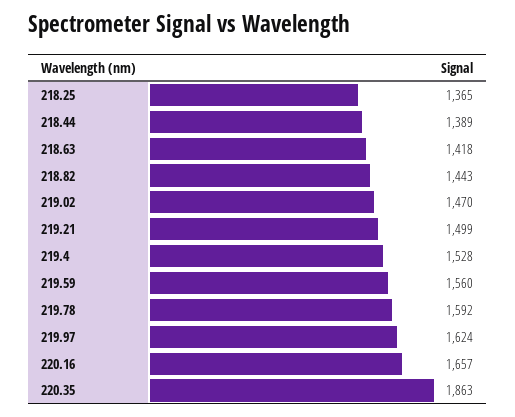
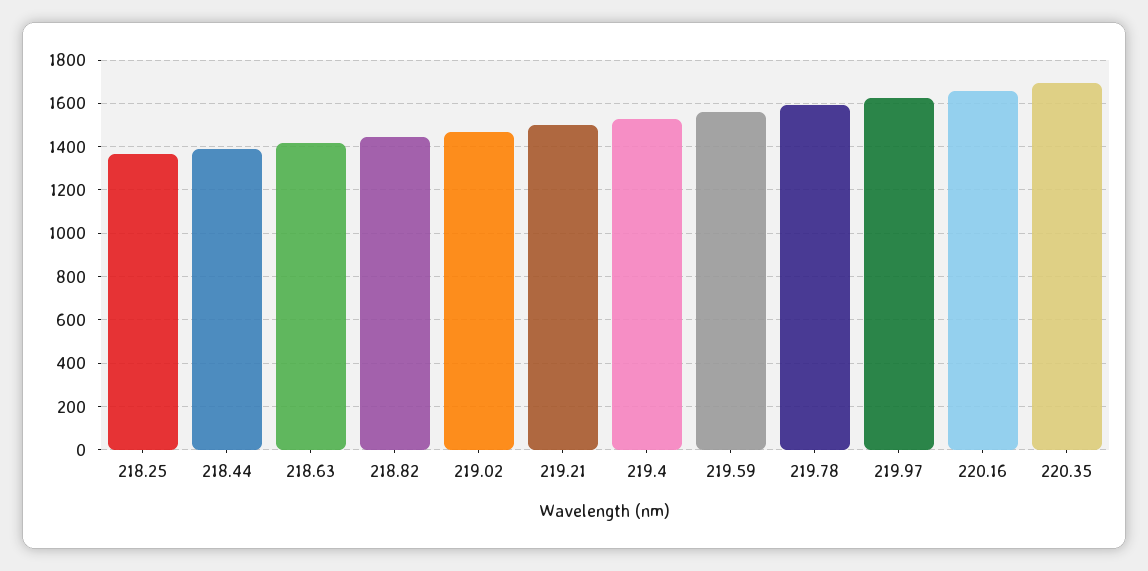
  {
    "218.25": 1365,
    "218.44": 1389,
    "218.63": 1418,
    "218.82": 1443,
    "219.02": 1470,
    "219.21": 1499,
    "219.4": 1528,
    "219.59": 1560,
    "219.78": 1592,
    "219.97": 1624,
    "220.16": 1657,
-   "220.35": 1863
+   "220.35": 1700
  }

